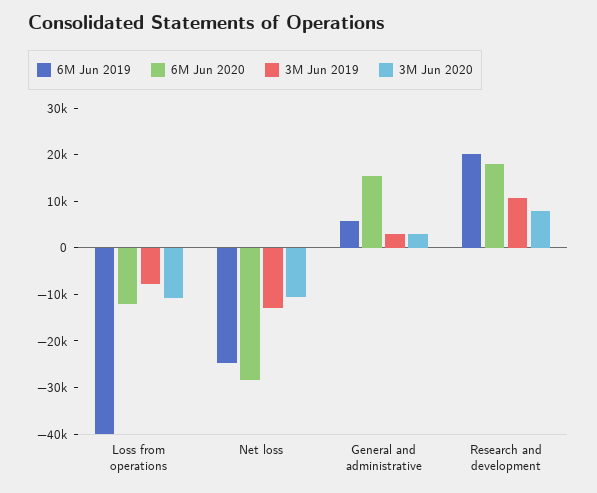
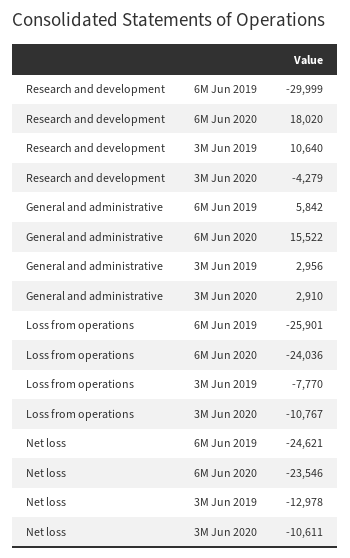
  {
    "6M Jun 2019": {
-     "Loss from operations": -40000,
+     "Loss from operations": -25901,
      "Net loss": -24621,
      "General and administrative": 5842,
-     "Research and development": 20000
+     "Research and development": -29999
    },
    "6M Jun 2020": {
-     "Loss from operations": -12000,
+     "Loss from operations": -24036,
-     "Net loss": -28000,
+     "Net loss": -23546,
      "General and administrative": 15522,
      "Research and development": 18020
    },
    "3M Jun 2019": {
      "Loss from operations": -7770,
      "Net loss": -12978,
      "General and administrative": 2956,
      "Research and development": 10640
    },
    "3M Jun 2020": {
      "Loss from operations": -10767,
      "Net loss": -10611,
      "General and administrative": 2910,
-     "Research and development": 8000
+     "Research and development": -4279
    }
  }

